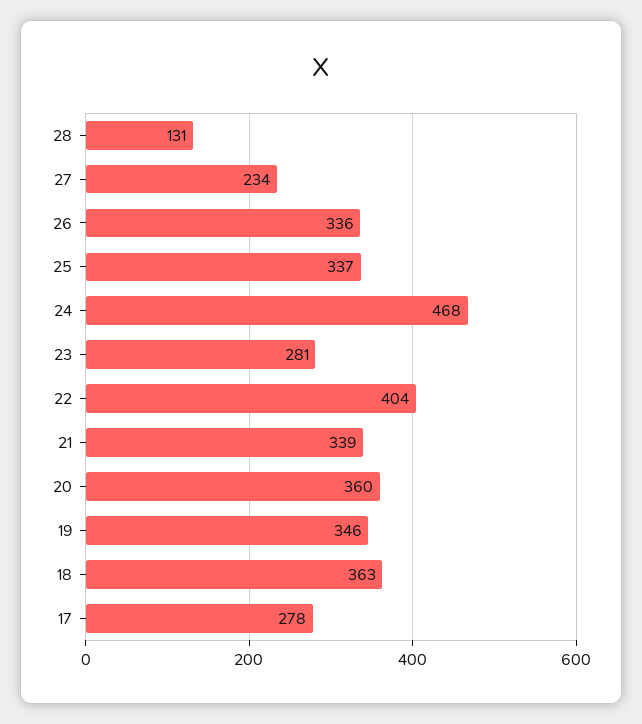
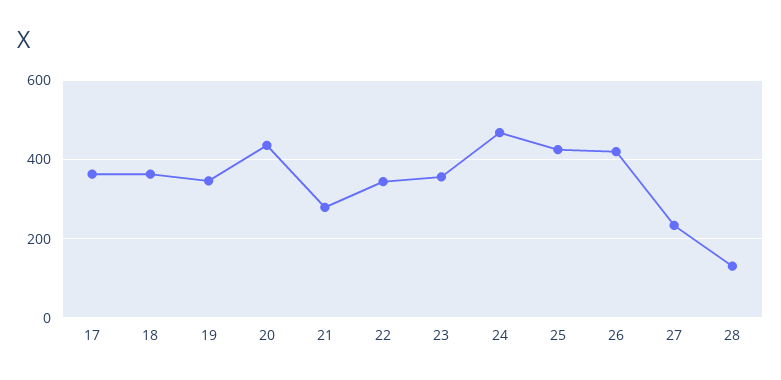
  {
    "28": 131,
    "27": 234,
-   "26": 336,
+   "26": 420,
-   "25": 337,
+   "25": 420,
    "24": 468,
-   "23": 281,
+   "23": 360,
-   "22": 404,
+   "22": 340,
-   "21": 339,
+   "21": 280,
-   "20": 360,
+   "20": 440,
    "19": 346,
    "18": 363,
-   "17": 278
+   "17": 360
  }

